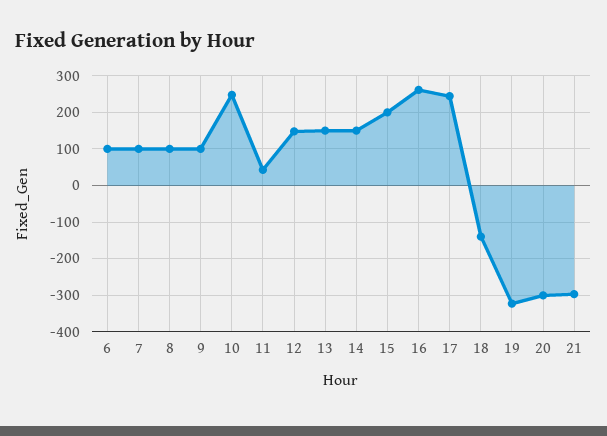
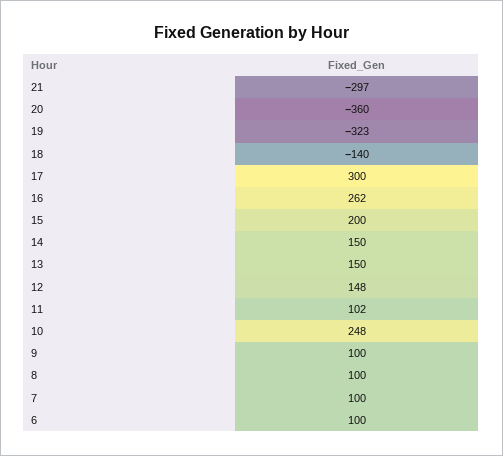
  {
    "6": 100,
    "7": 100,
    "8": 100,
    "9": 100,
    "10": 248,
-   "11": 40,
+   "11": 102,
    "12": 148,
    "13": 150,
    "14": 150,
    "15": 200,
    "16": 262,
-   "17": 240,
+   "17": 300,
    "18": -140,
    "19": -323,
-   "20": -300,
+   "20": -360,
    "21": -297
  }

